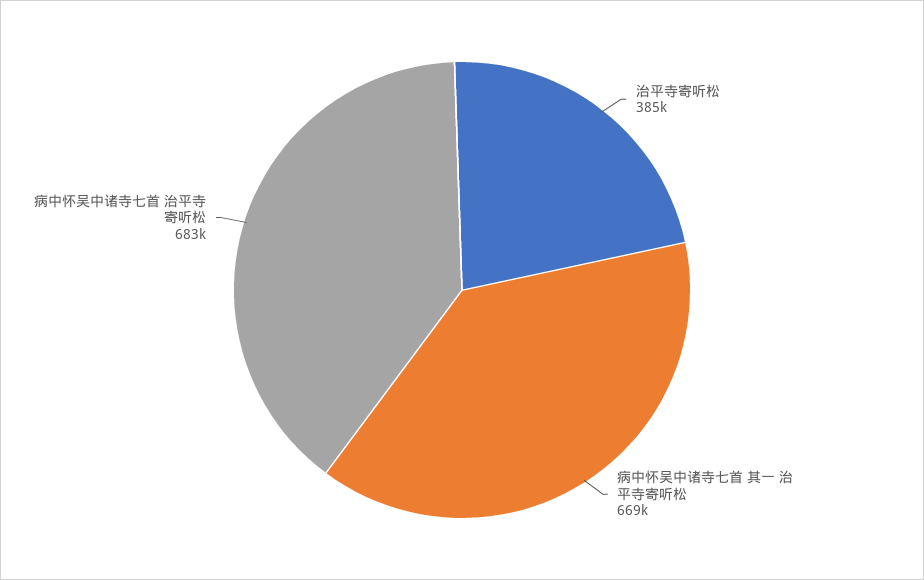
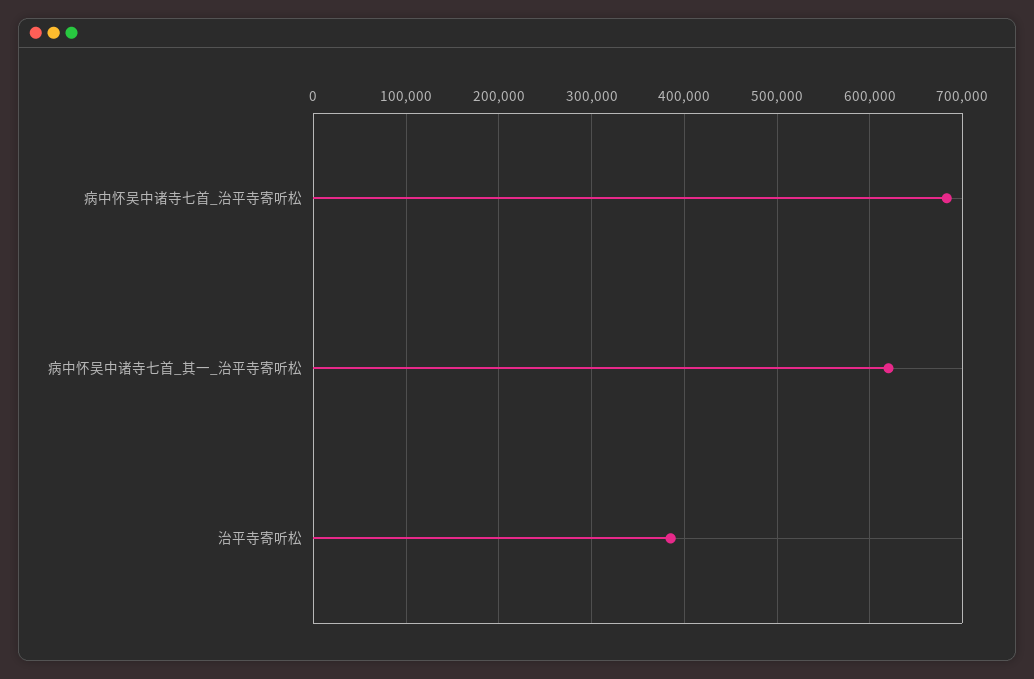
  {
    "治平寺寄听松": 385000,
-   "病中怀吴中诸寺七首 其一 治平寺寄听松": 669000,
+   "病中怀吴中诸寺七首 其一 治平寺寄听松": 620000,
    "病中怀吴中诸寺七首 治平寺寄听松": 683000
  }

